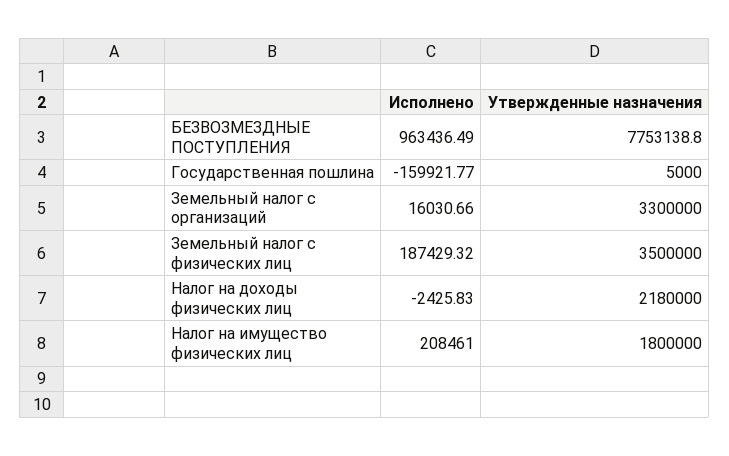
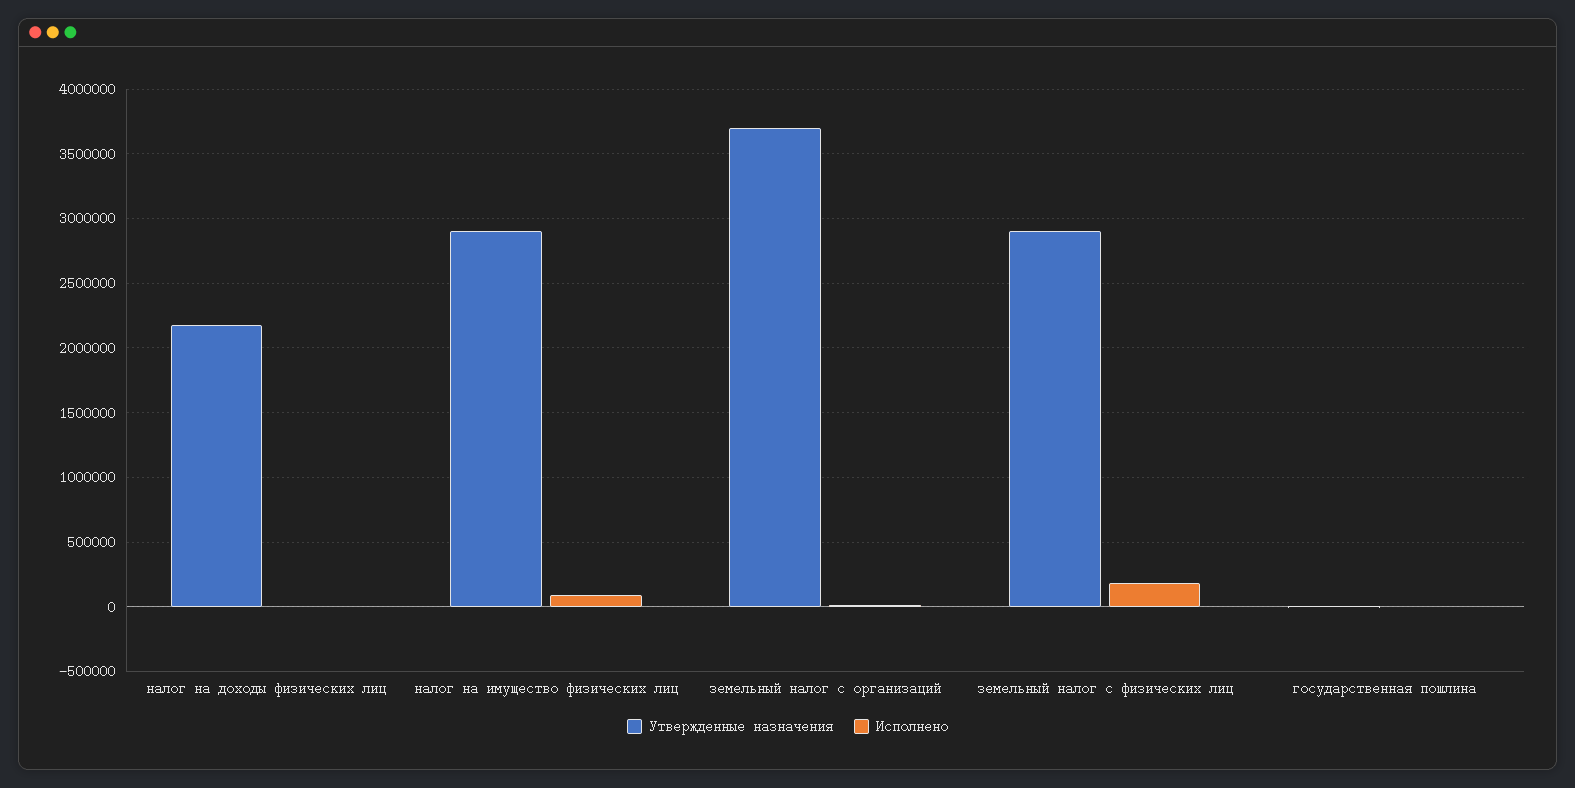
  {
    "Исполнено": {
-     "БЕЗВОЗМЕЗДНЫЕ ПОСТУПЛЕНИЯ": 963436.49,
-     "Государственная пошлина": -159921.77,
+     "Государственная пошлина": 0,
      "Земельный налог с организаций": 16030.66,
      "Земельный налог с физических лиц": 187429.32,
      "Налог на доходы физических лиц": -2425.83,
-     "Налог на имущество физических лиц": 208461
+     "Налог на имущество физических лиц": 100000
    },
    "Утвержденные назначения": {
-     "БЕЗВОЗМЕЗДНЫЕ ПОСТУПЛЕНИЯ": 7753138.8,
      "Государственная пошлина": 5000,
-     "Земельный налог с организаций": 3300000,
+     "Земельный налог с организаций": 3700000,
-     "Земельный налог с физических лиц": 3500000,
+     "Земельный налог с физических лиц": 2900000,
      "Налог на доходы физических лиц": 2180000,
-     "Налог на имущество физических лиц": 1800000
+     "Налог на имущество физических лиц": 2900000
    }
  }

